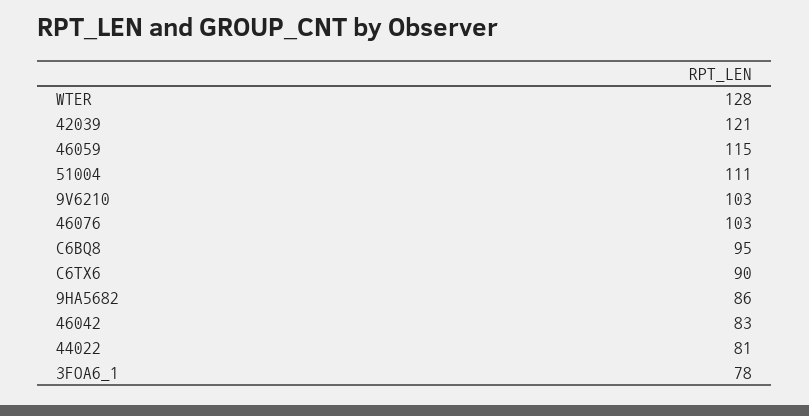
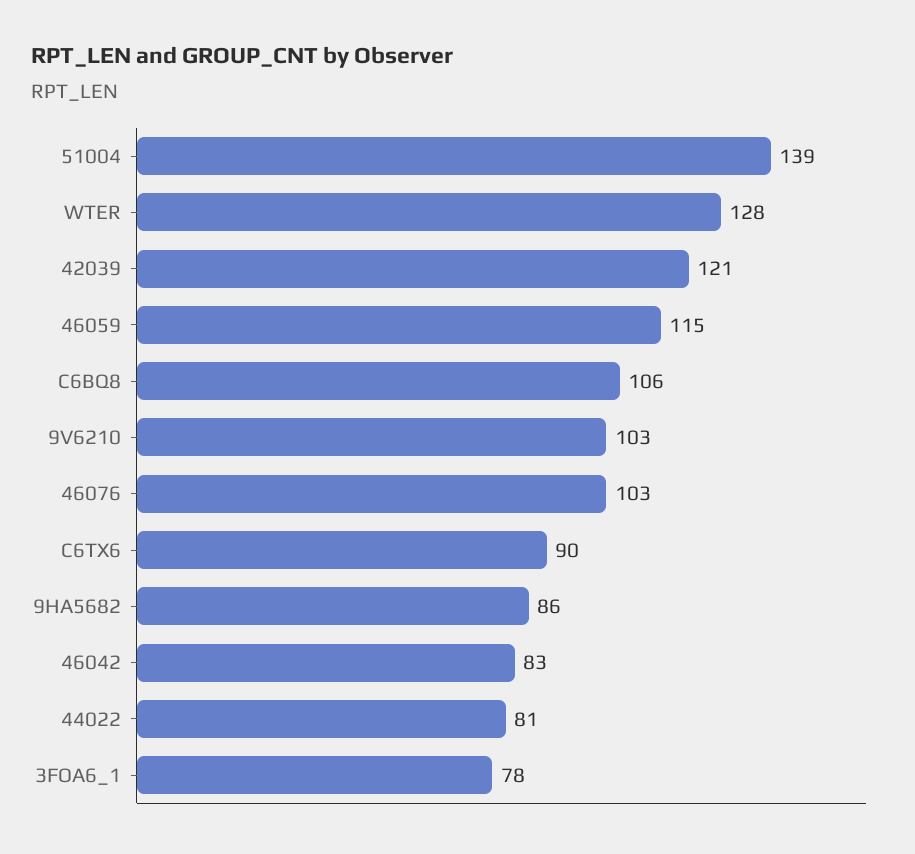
  {
    "WTER": 128,
    "42039": 121,
    "46059": 115,
-   "51004": 111,
+   "51004": 139,
    "9V6210": 103,
    "46076": 103,
-   "C6BQ8": 95,
+   "C6BQ8": 106,
    "C6TX6": 90,
    "9HA5682": 86,
    "46042": 83,
    "44022": 81,
    "3FOA6_1": 78
  }

